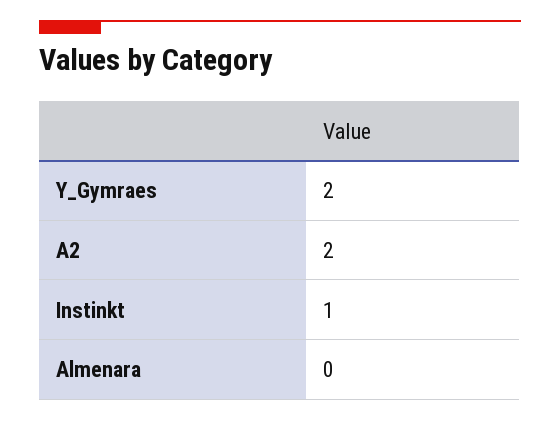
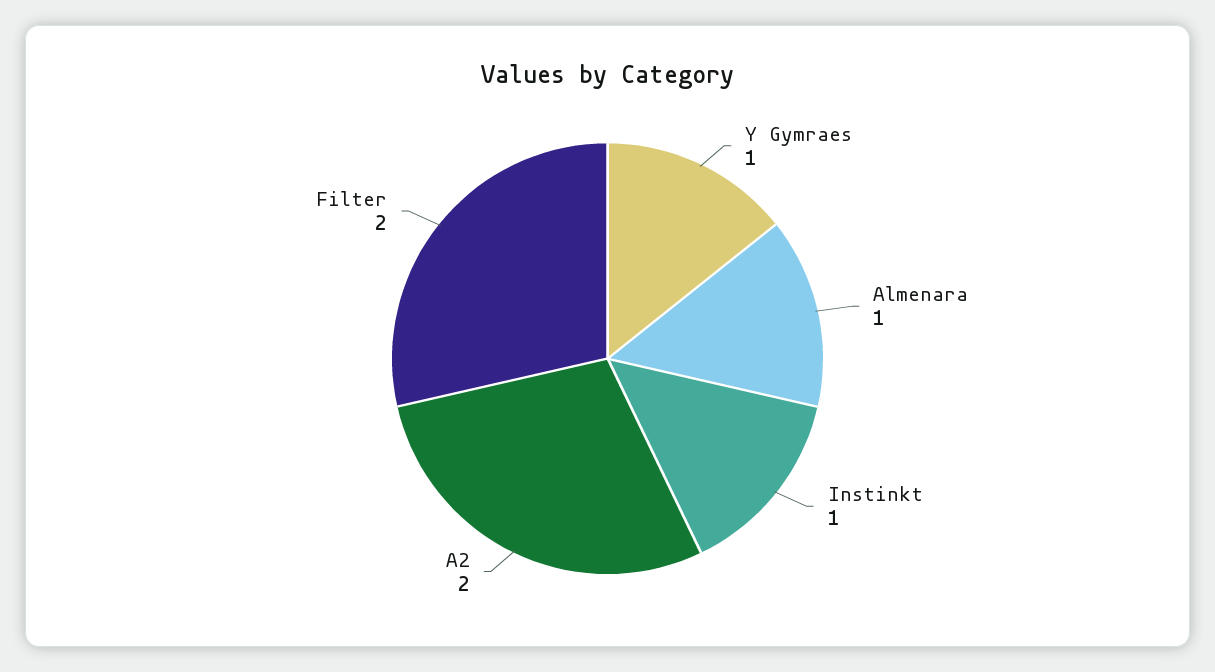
  {
-   "Y_Gymraes": 2,
+   "Y_Gymraes": 1,
    "A2": 2,
    "Instinkt": 1,
-   "Almenara": 0
+   "Almenara": 1,
+   "Filter": 2
  }

